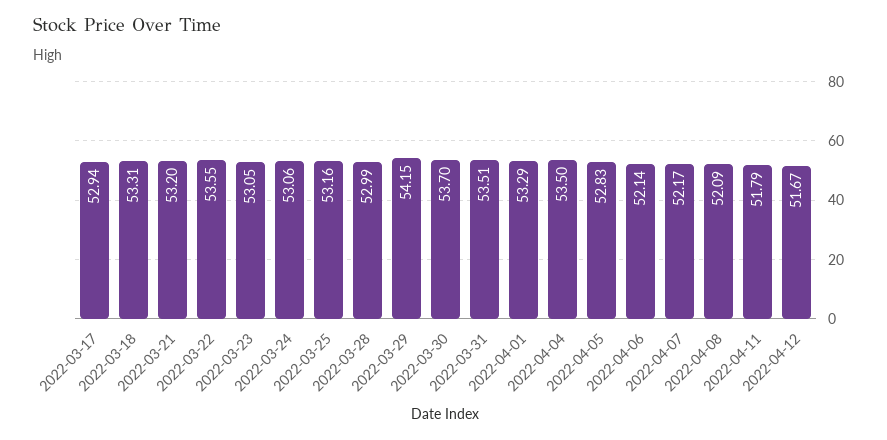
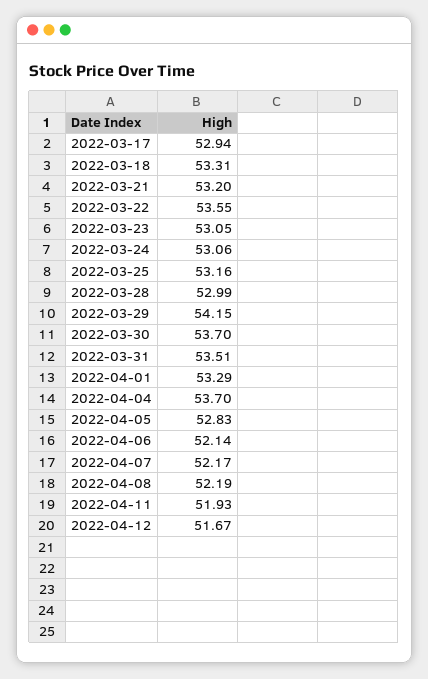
  {
    "2022-03-17": 52.94,
    "2022-03-18": 53.31,
    "2022-03-21": 53.2,
    "2022-03-22": 53.55,
    "2022-03-23": 53.05,
    "2022-03-24": 53.06,
    "2022-03-25": 53.16,
    "2022-03-28": 52.99,
    "2022-03-29": 54.15,
    "2022-03-30": 53.7,
    "2022-03-31": 53.51,
    "2022-04-01": 53.29,
-   "2022-04-04": 53.5,
+   "2022-04-04": 53.7,
    "2022-04-05": 52.83,
    "2022-04-06": 52.14,
    "2022-04-07": 52.17,
-   "2022-04-08": 52.09,
+   "2022-04-08": 52.19,
-   "2022-04-11": 51.79,
+   "2022-04-11": 51.93,
    "2022-04-12": 51.67
  }

